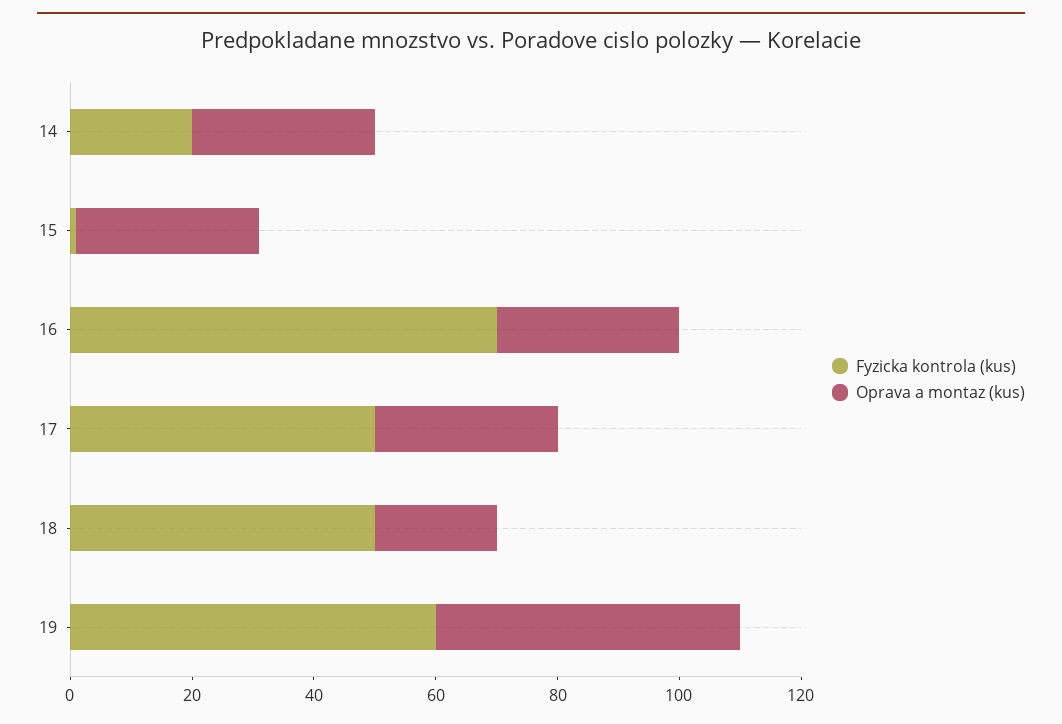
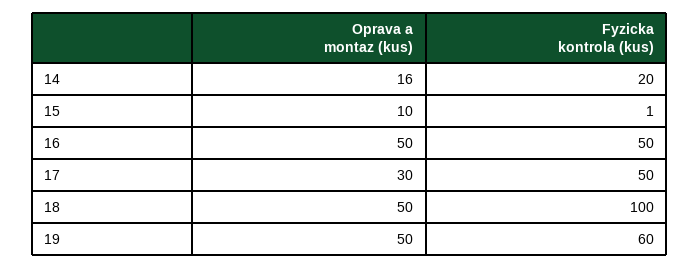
  {
    "Fyzicka kontrola (kus)": {
      "14": 20,
      "15": 1,
-     "16": 70,
+     "16": 50,
      "17": 50,
-     "18": 50,
+     "18": 100,
      "19": 60
    },
    "Oprava a montaz (kus)": {
-     "14": 30,
+     "14": 16,
-     "15": 30,
+     "15": 10,
-     "16": 30,
+     "16": 50,
      "17": 30,
-     "18": 20,
+     "18": 50,
      "19": 50
    }
  }

